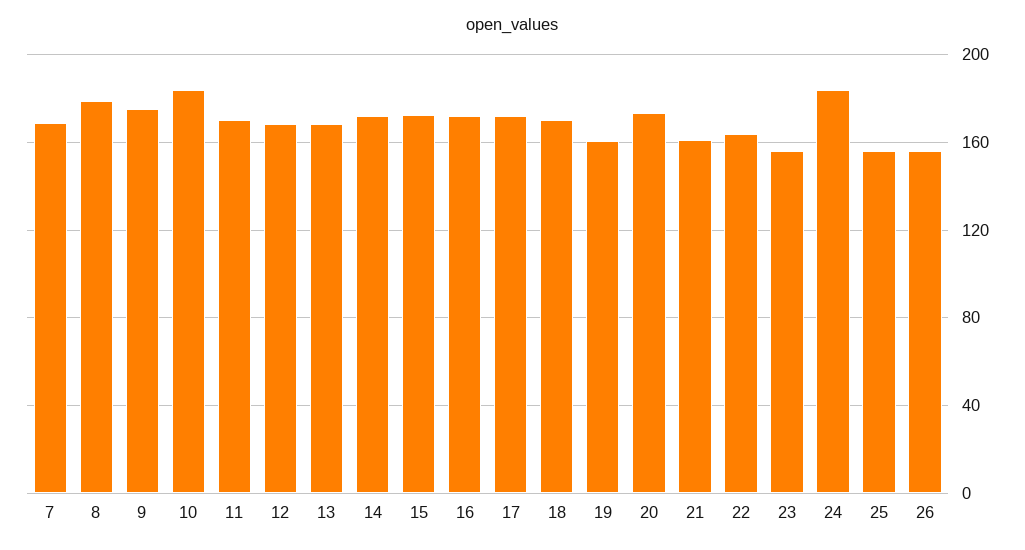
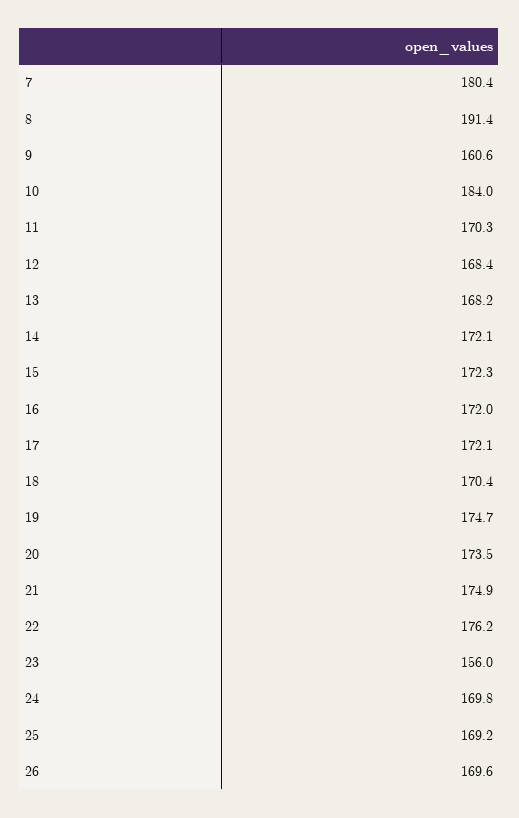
  {
-   "7": 170,
+   "7": 180.4,
-   "8": 180,
+   "8": 191.4,
-   "9": 175,
+   "9": 160.6,
    "10": 184,
    "11": 170.3,
    "12": 168.4,
    "13": 168.2,
    "14": 172.1,
    "15": 172.3,
    "16": 172,
    "17": 172.1,
    "18": 170.4,
-   "19": 160,
+   "19": 174.7,
    "20": 173.5,
-   "21": 160,
+   "21": 174.9,
-   "22": 165,
+   "22": 176.2,
    "23": 156,
-   "24": 185,
+   "24": 169.8,
-   "25": 155,
+   "25": 169.2,
-   "26": 155
+   "26": 169.6
  }

